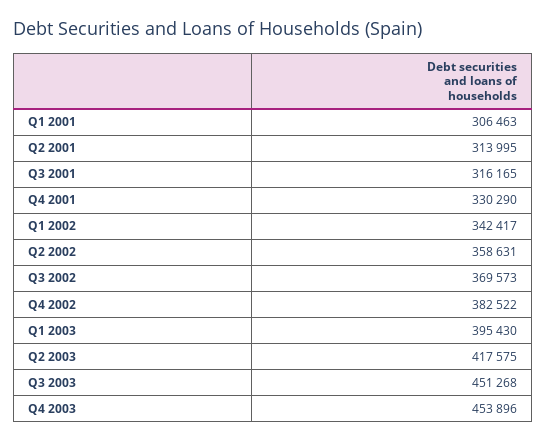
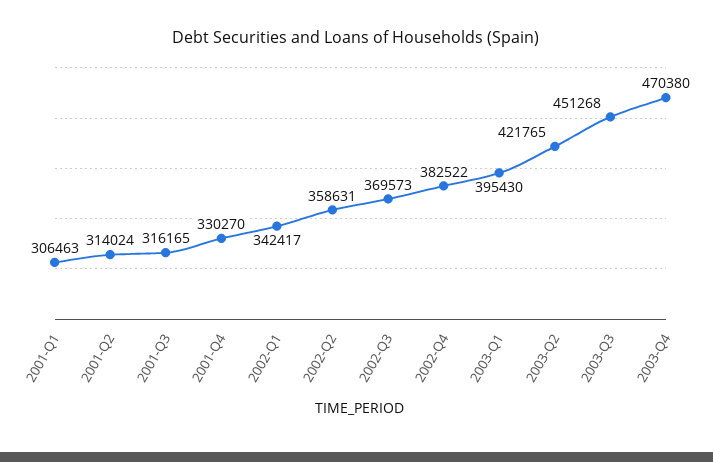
  {
    "Q1 2001": 306463,
-   "Q2 2001": 313995,
+   "Q2 2001": 314024,
    "Q3 2001": 316165,
-   "Q4 2001": 330290,
+   "Q4 2001": 330270,
    "Q1 2002": 342417,
    "Q2 2002": 358631,
    "Q3 2002": 369573,
    "Q4 2002": 382522,
    "Q1 2003": 395430,
-   "Q2 2003": 417575,
+   "Q2 2003": 421765,
    "Q3 2003": 451268,
-   "Q4 2003": 453896
+   "Q4 2003": 470380
  }

